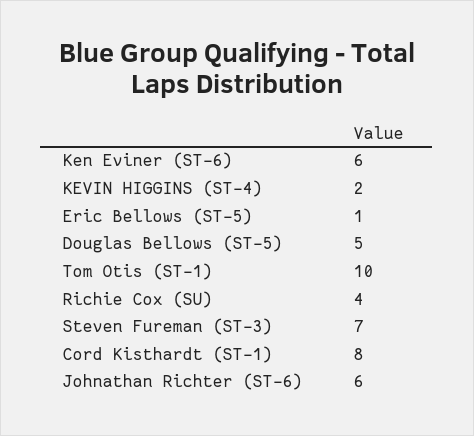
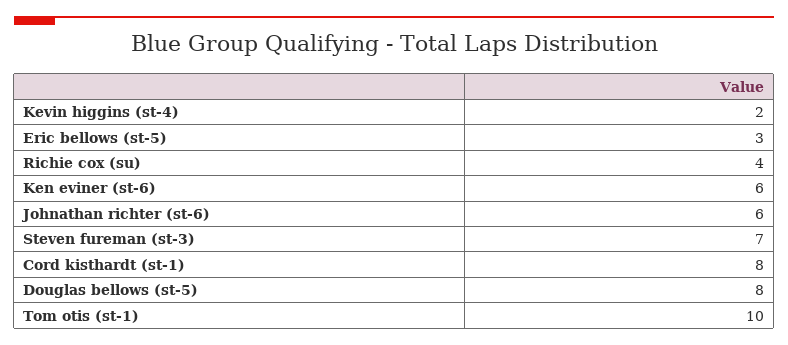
  {
    "Ken Eviner (ST-6)": 6,
    "KEVIN HIGGINS (ST-4)": 2,
-   "Eric Bellows (ST-5)": 1,
+   "Eric Bellows (ST-5)": 3,
-   "Douglas Bellows (ST-5)": 5,
+   "Douglas Bellows (ST-5)": 8,
    "Tom Otis (ST-1)": 10,
    "Richie Cox (SU)": 4,
    "Steven Fureman (ST-3)": 7,
    "Cord Kisthardt (ST-1)": 8,
    "Johnathan Richter (ST-6)": 6
  }

